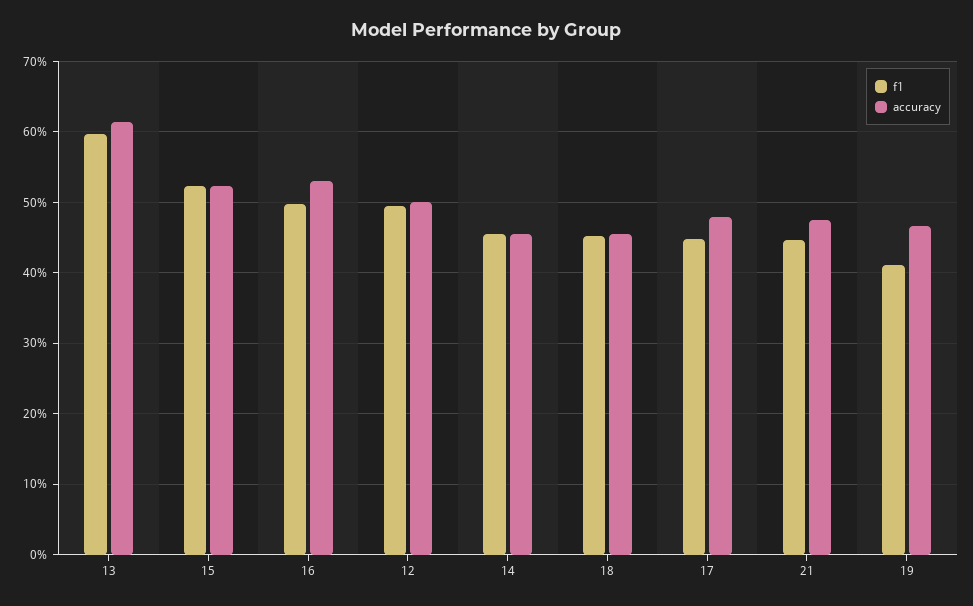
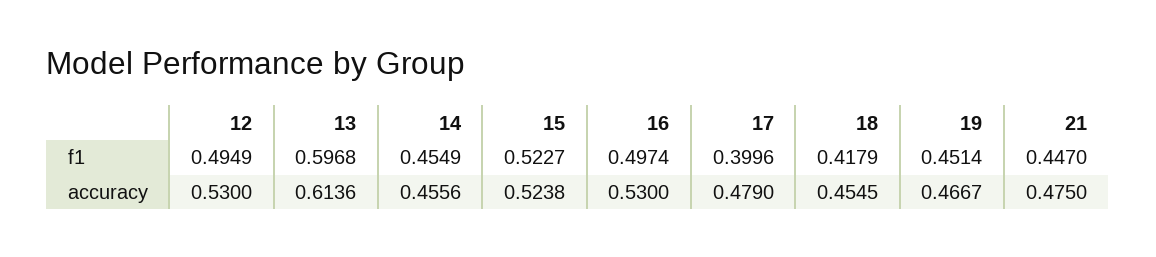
  {
    "f1": {
      "13": 0.5968,
      "15": 0.5227,
      "16": 0.4974,
      "12": 0.4949,
      "14": 0.4549,
-     "18": 0.45,
+     "18": 0.4179,
-     "17": 0.45,
+     "17": 0.3996,
      "21": 0.447,
-     "19": 0.41
+     "19": 0.4514
    },
    "accuracy": {
      "13": 0.6136,
      "15": 0.5238,
      "16": 0.53,
-     "12": 0.5,
+     "12": 0.53,
      "14": 0.4556,
      "18": 0.4545,
      "17": 0.479,
      "21": 0.475,
      "19": 0.4667
    }
  }

